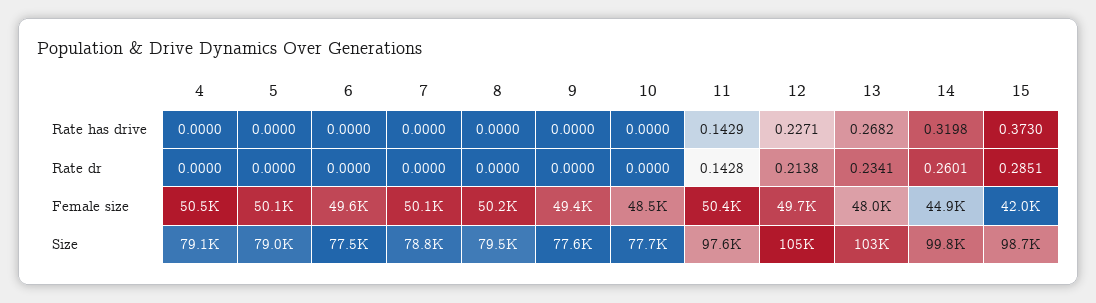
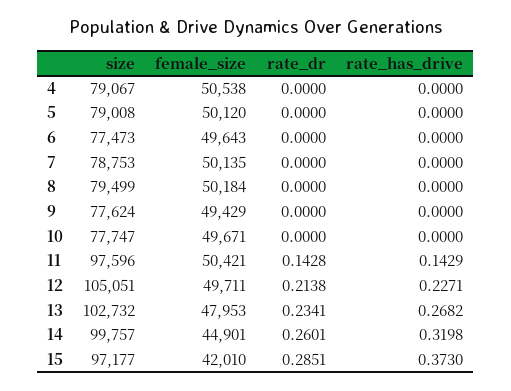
  {
    "4": {
      "Rate has drive": 0,
      "Rate dr": 0,
      "Female size": 50538,
      "Size": 79067
    },
    "5": {
      "Rate has drive": 0,
      "Rate dr": 0,
      "Female size": 50120,
      "Size": 79008
    },
    "6": {
      "Rate has drive": 0,
      "Rate dr": 0,
      "Female size": 49643,
      "Size": 77473
    },
    "7": {
      "Rate has drive": 0,
      "Rate dr": 0,
      "Female size": 50135,
      "Size": 78753
    },
    "8": {
      "Rate has drive": 0,
      "Rate dr": 0,
      "Female size": 50184,
      "Size": 79499
    },
    "9": {
      "Rate has drive": 0,
      "Rate dr": 0,
      "Female size": 49429,
      "Size": 77624
    },
    "10": {
      "Rate has drive": 0,
      "Rate dr": 0,
-     "Female size": 48500,
+     "Female size": 49671,
      "Size": 77747
    },
    "11": {
      "Rate has drive": 0.1429,
      "Rate dr": 0.1428,
      "Female size": 50421,
      "Size": 97596
    },
    "12": {
      "Rate has drive": 0.2271,
      "Rate dr": 0.2138,
      "Female size": 49711,
      "Size": 105051
    },
    "13": {
      "Rate has drive": 0.2682,
      "Rate dr": 0.2341,
      "Female size": 47953,
      "Size": 102732
    },
    "14": {
      "Rate has drive": 0.3198,
      "Rate dr": 0.2601,
      "Female size": 44901,
      "Size": 99757
    },
    "15": {
      "Rate has drive": 0.373,
      "Rate dr": 0.2851,
      "Female size": 42010,
-     "Size": 98700
+     "Size": 97177
    }
  }

